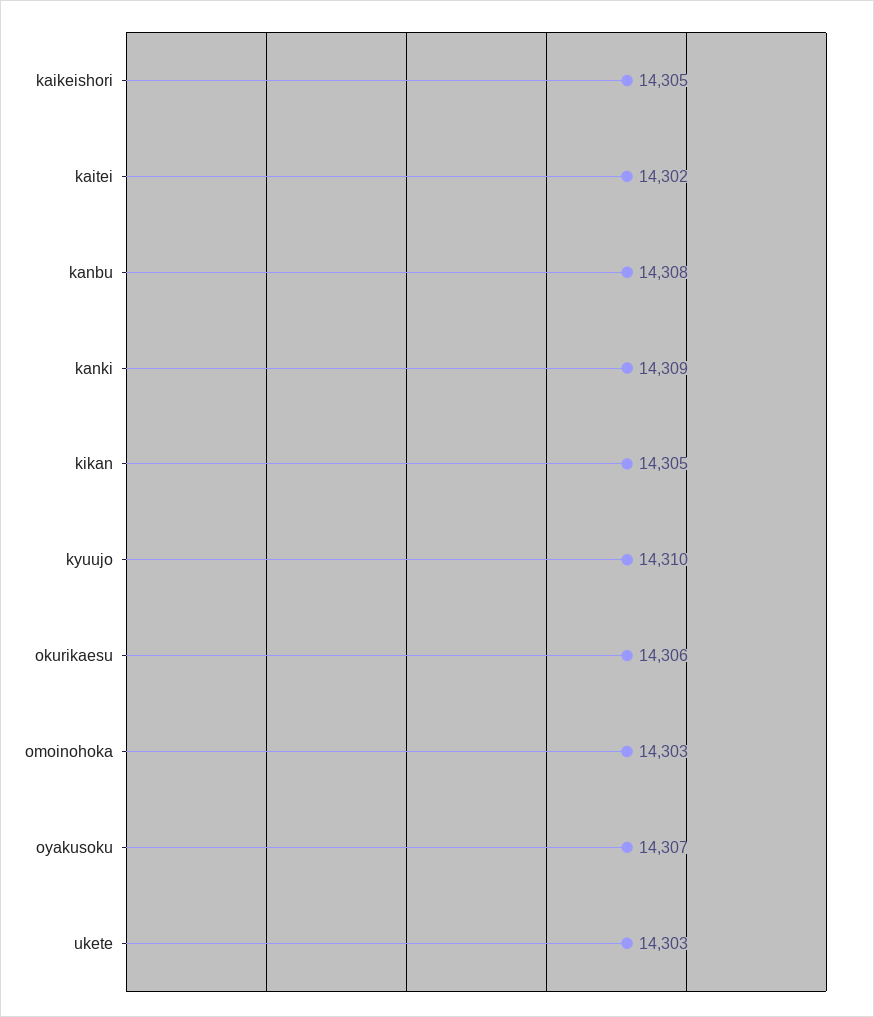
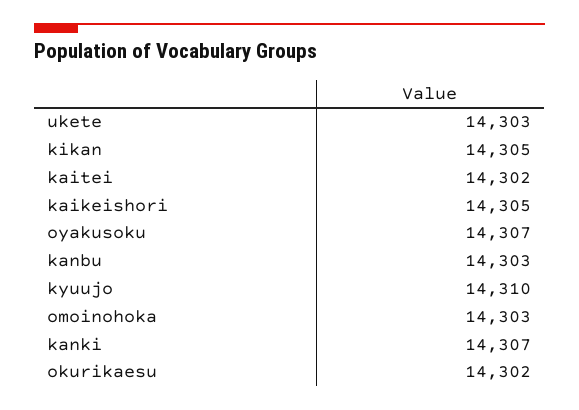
  {
    "kaikeishori": 14305,
    "kaitei": 14302,
-   "kanbu": 14308,
+   "kanbu": 14303,
-   "kanki": 14309,
+   "kanki": 14307,
    "kikan": 14305,
    "kyuujo": 14310,
-   "okurikaesu": 14306,
+   "okurikaesu": 14302,
    "omoinohoka": 14303,
    "oyakusoku": 14307,
    "ukete": 14303
  }

